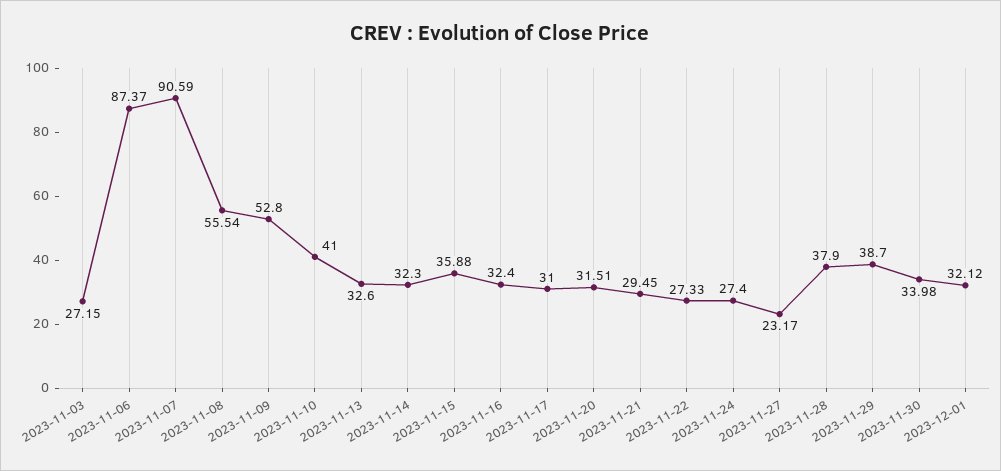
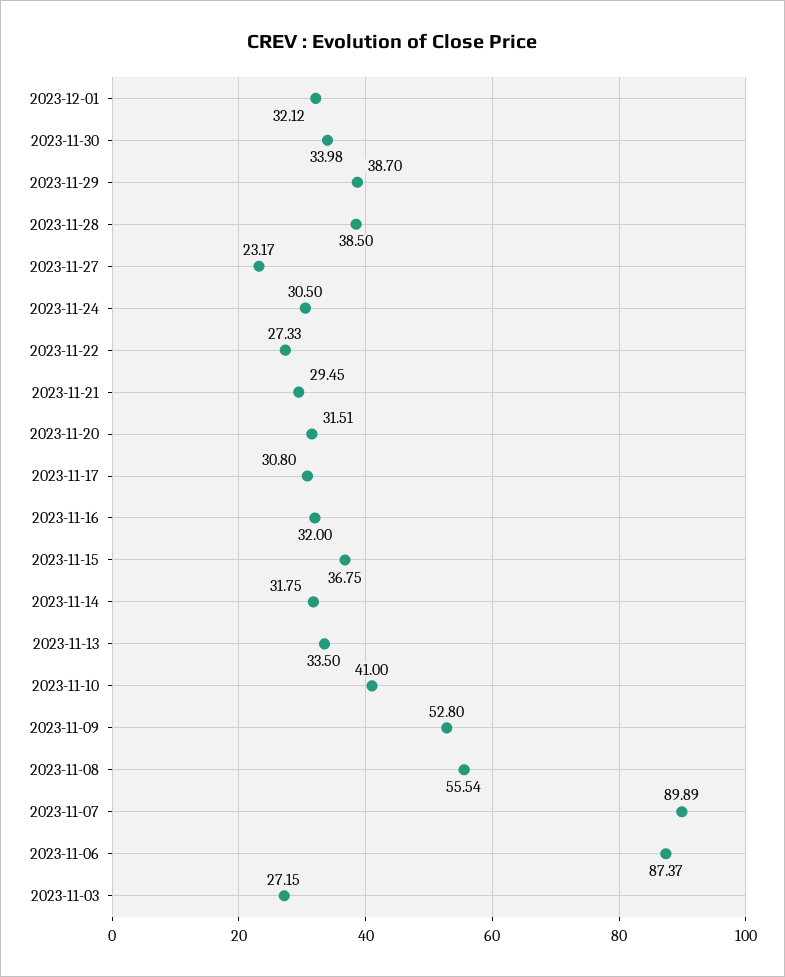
  {
    "2023-11-03": 27.15,
    "2023-11-06": 87.37,
-   "2023-11-07": 90.59,
+   "2023-11-07": 89.89,
    "2023-11-08": 55.54,
    "2023-11-09": 52.8,
    "2023-11-10": 41,
-   "2023-11-13": 32.6,
+   "2023-11-13": 33.5,
-   "2023-11-14": 32.3,
+   "2023-11-14": 31.75,
-   "2023-11-15": 35.88,
+   "2023-11-15": 36.75,
-   "2023-11-16": 32.4,
+   "2023-11-16": 32,
-   "2023-11-17": 31,
+   "2023-11-17": 30.8,
    "2023-11-20": 31.51,
    "2023-11-21": 29.45,
    "2023-11-22": 27.33,
-   "2023-11-24": 27.4,
+   "2023-11-24": 30.5,
    "2023-11-27": 23.17,
-   "2023-11-28": 37.9,
+   "2023-11-28": 38.5,
    "2023-11-29": 38.7,
    "2023-11-30": 33.98,
    "2023-12-01": 32.12
  }

